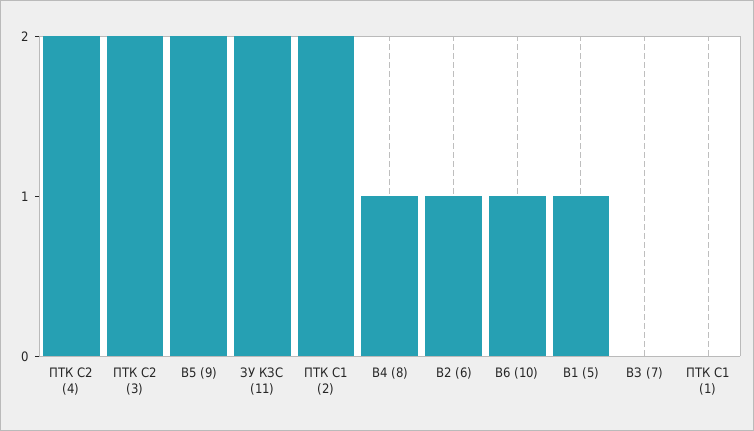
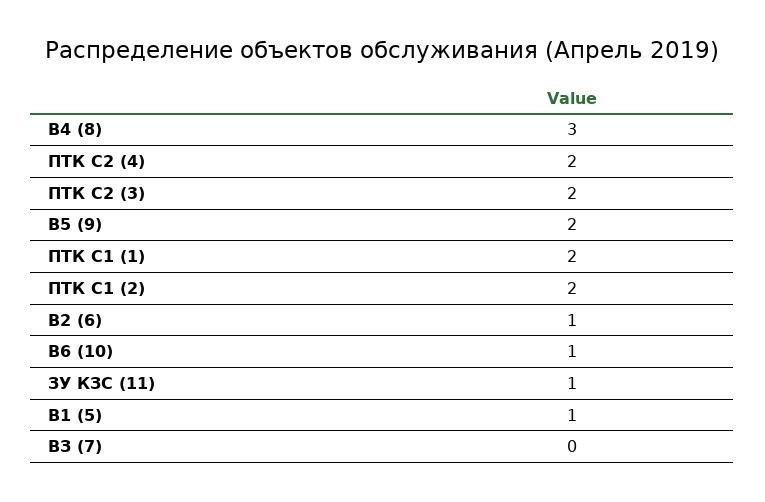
  {
    "ПТК С2 (4)": 2,
    "ПТК С2 (3)": 2,
    "В5 (9)": 2,
-   "ЗУ КЗС (11)": 2,
+   "ЗУ КЗС (11)": 1,
    "ПТК С1 (2)": 2,
-   "В4 (8)": 1,
+   "В4 (8)": 3,
    "В2 (6)": 1,
    "В6 (10)": 1,
    "В1 (5)": 1,
    "ВЗ (7)": 0,
-   "ПТК С1 (1)": 0
+   "ПТК С1 (1)": 2
  }

